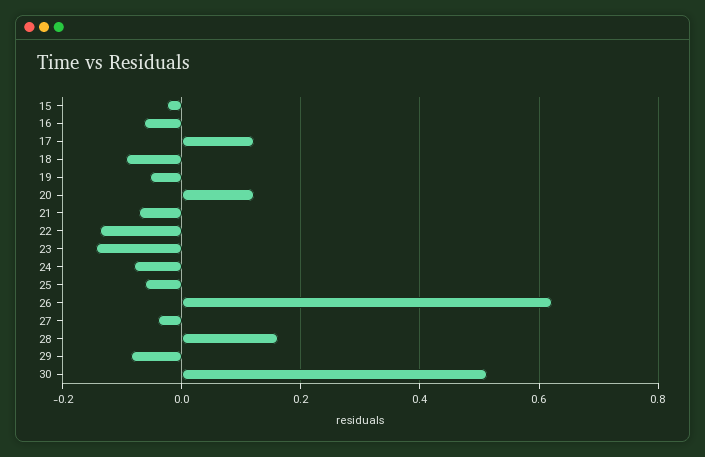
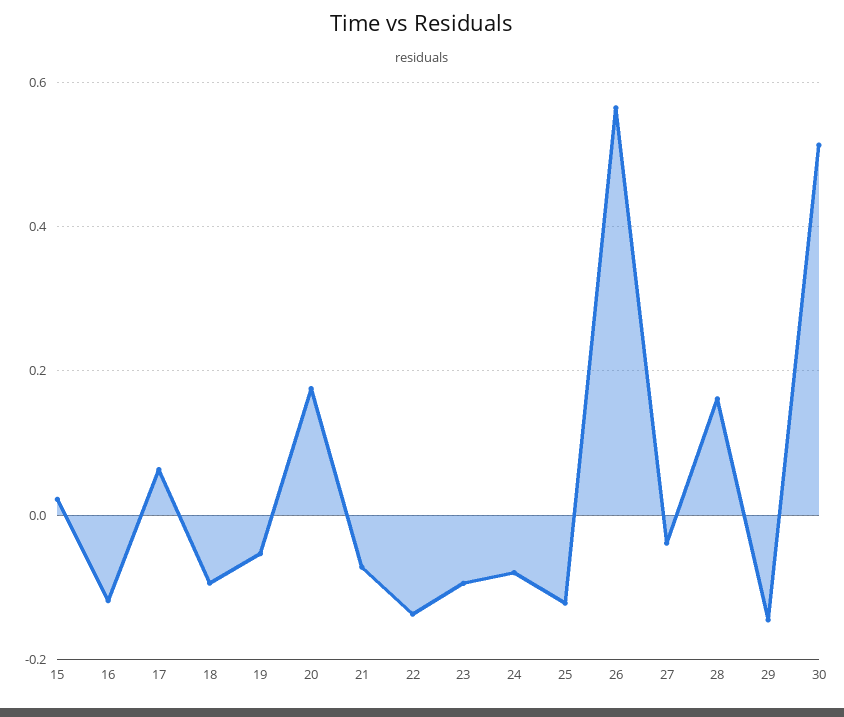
  {
-   "15": -0.02,
+   "15": 0.02,
-   "16": -0.06,
+   "16": -0.12,
-   "17": 0.12,
+   "17": 0.06,
    "18": -0.1,
    "19": -0.06,
-   "20": 0.12,
+   "20": 0.18,
    "21": -0.08,
    "22": -0.14,
-   "23": -0.14,
+   "23": -0.1,
    "24": -0.08,
-   "25": -0.06,
+   "25": -0.12,
-   "26": 0.62,
+   "26": 0.56,
    "27": -0.04,
    "28": 0.16,
-   "29": -0.08,
+   "29": -0.14,
    "30": 0.52
  }

